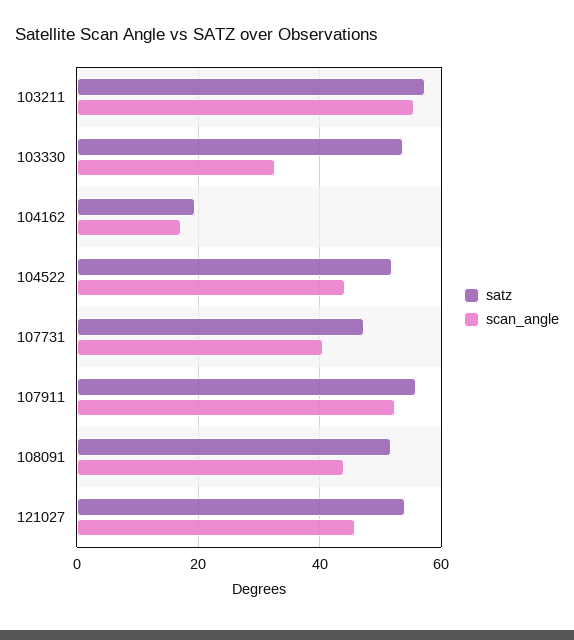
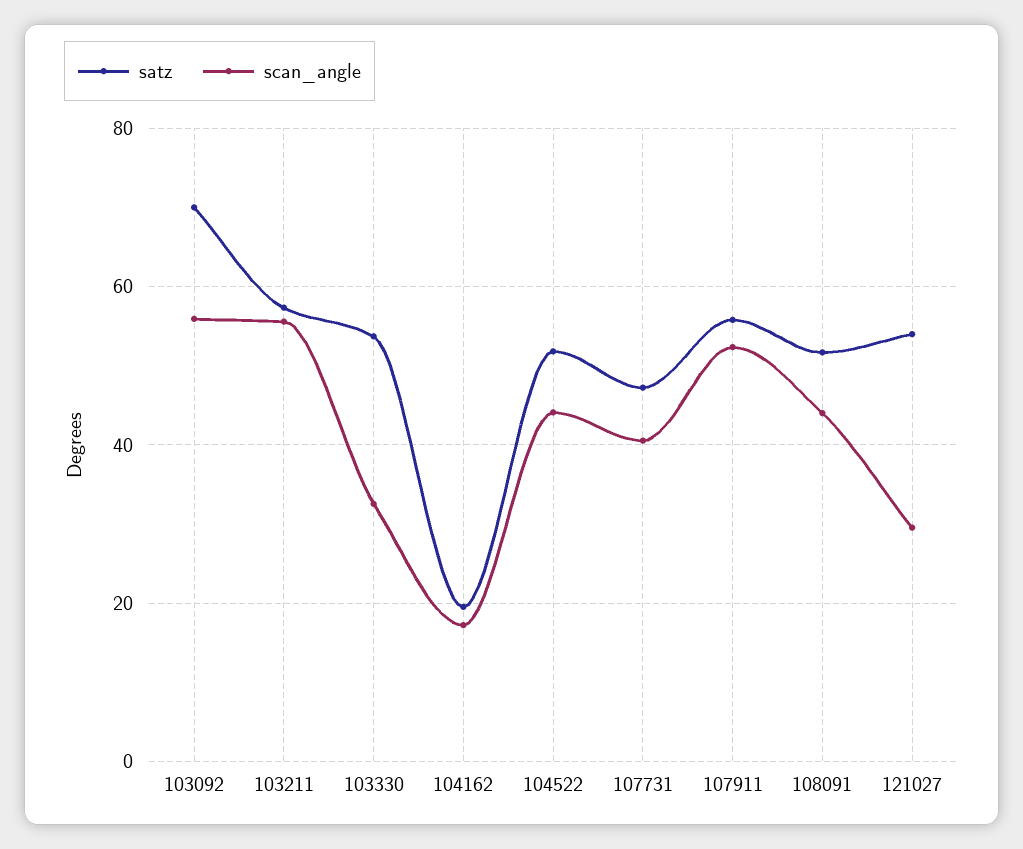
  {
    "satz": {
      "103211": 58,
      "103330": 54,
      "104162": 20,
      "104522": 52,
      "107731": 48,
      "107911": 56,
      "108091": 52,
-     "121027": 54
+     "121027": 54,
+     "103092": 70
    },
    "scan_angle": {
      "103211": 56,
      "103330": 32,
      "104162": 18,
      "104522": 44,
      "107731": 40,
      "107911": 52,
      "108091": 44,
-     "121027": 46
+     "121027": 30,
+     "103092": 56
    }
  }

